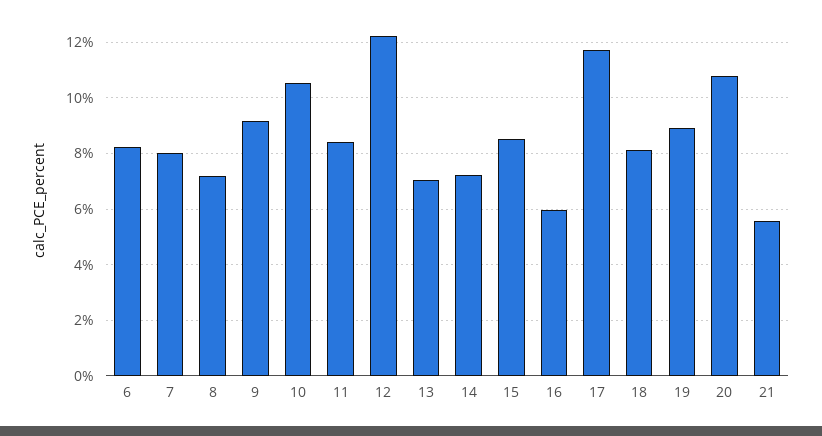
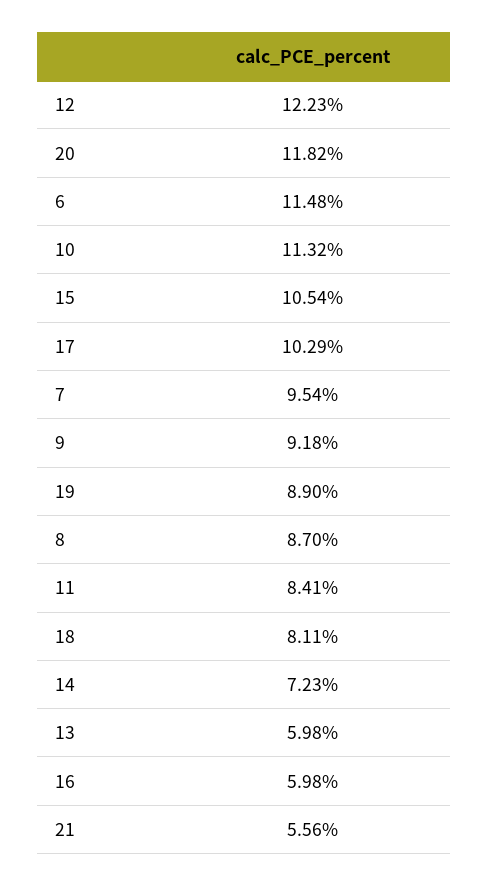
  {
-   "6": 8.25,
+   "6": 11.48,
-   "7": 8,
+   "7": 9.54,
-   "8": 7.25,
+   "8": 8.7,
    "9": 9.18,
-   "10": 10.5,
+   "10": 11.32,
    "11": 8.41,
    "12": 12.23,
-   "13": 7,
+   "13": 5.98,
    "14": 7.23,
-   "15": 8.5,
+   "15": 10.54,
    "16": 5.98,
-   "17": 11.75,
+   "17": 10.29,
    "18": 8.11,
    "19": 8.9,
-   "20": 10.75,
+   "20": 11.82,
    "21": 5.56
  }

